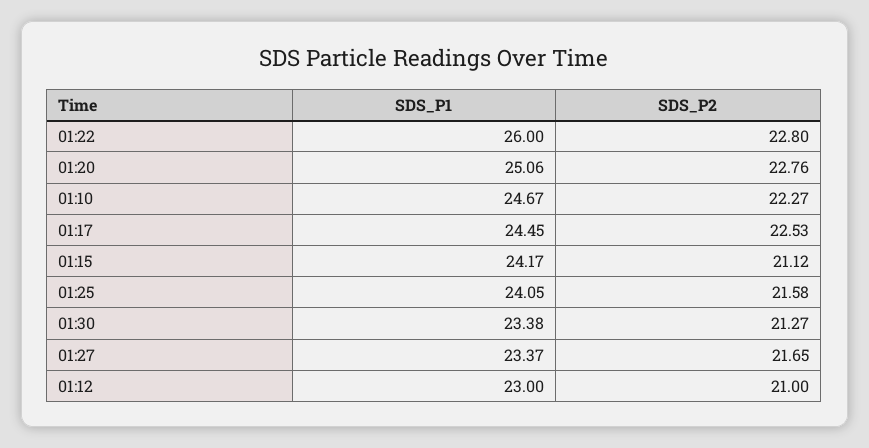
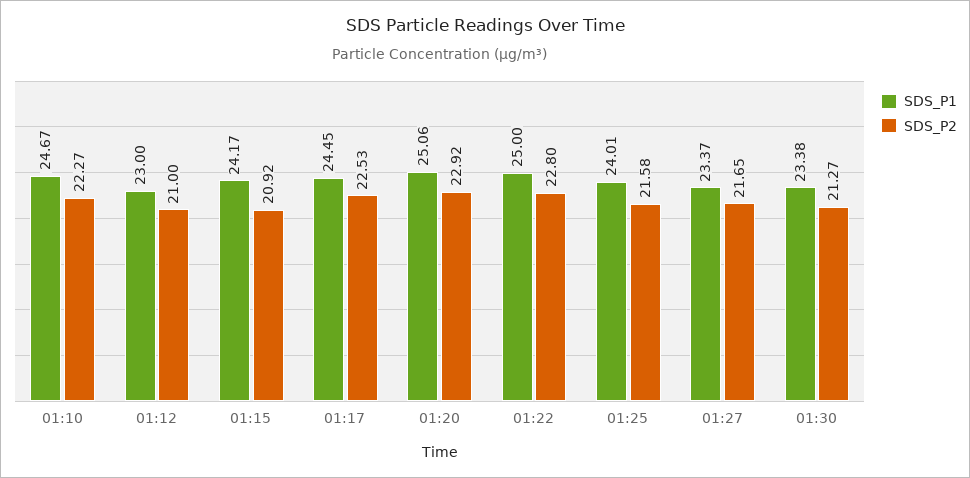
  {
    "SDS_P1": {
-     "01:22": 26,
+     "01:22": 25,
      "01:20": 25.06,
      "01:10": 24.67,
      "01:17": 24.45,
      "01:15": 24.17,
-     "01:25": 24.05,
+     "01:25": 24.01,
      "01:30": 23.38,
      "01:27": 23.37,
      "01:12": 23
    },
    "SDS_P2": {
      "01:22": 22.8,
-     "01:20": 22.76,
+     "01:20": 22.92,
      "01:10": 22.27,
      "01:17": 22.53,
-     "01:15": 21.12,
+     "01:15": 20.92,
      "01:25": 21.58,
      "01:30": 21.27,
      "01:27": 21.65,
      "01:12": 21
    }
  }

